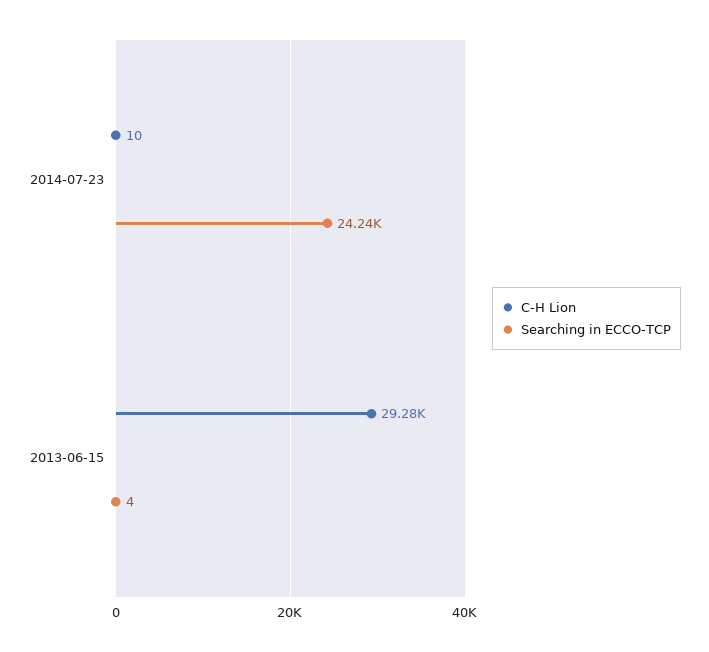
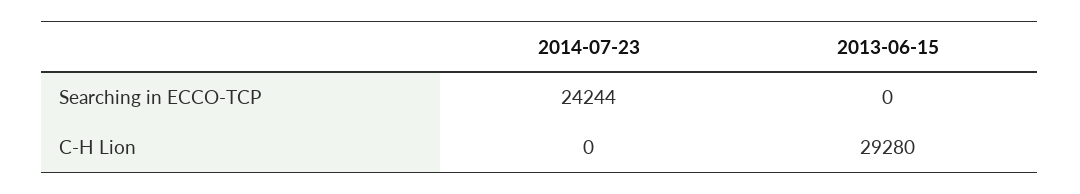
  {
    "C-H Lion": {
-     "2014-07-23": 10,
+     "2014-07-23": 0,
      "2013-06-15": 29280
    },
    "Searching in ECCO-TCP": {
      "2014-07-23": 24244,
-     "2013-06-15": 4
+     "2013-06-15": 0
    }
  }

